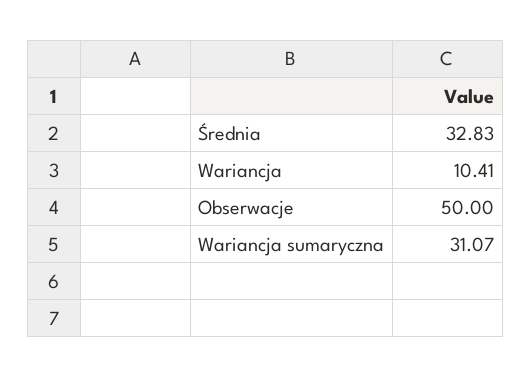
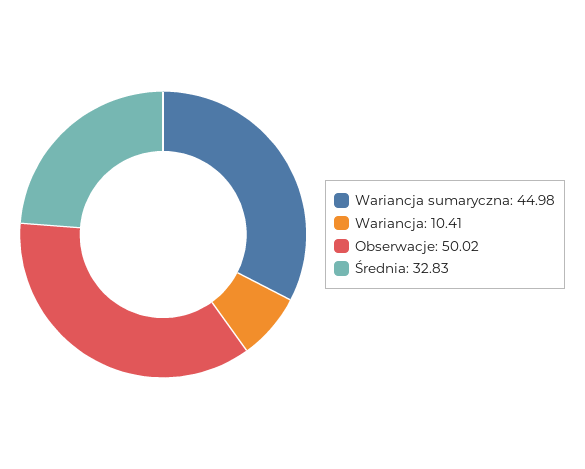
  {
    "Średnia": 32.83,
    "Wariancja": 10.41,
-   "Obserwacje": 50,
+   "Obserwacje": 50.02,
-   "Wariancja sumaryczna": 31.07
+   "Wariancja sumaryczna": 44.98
  }

